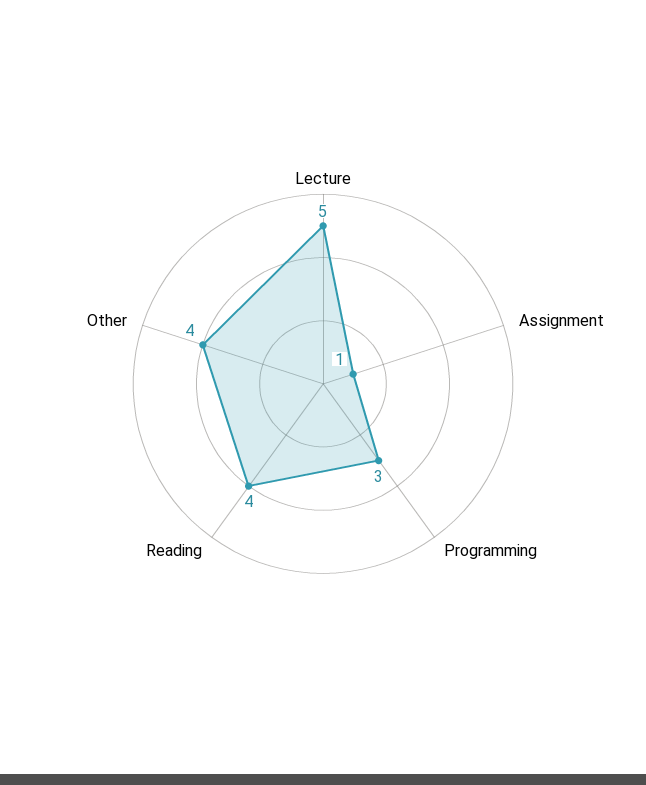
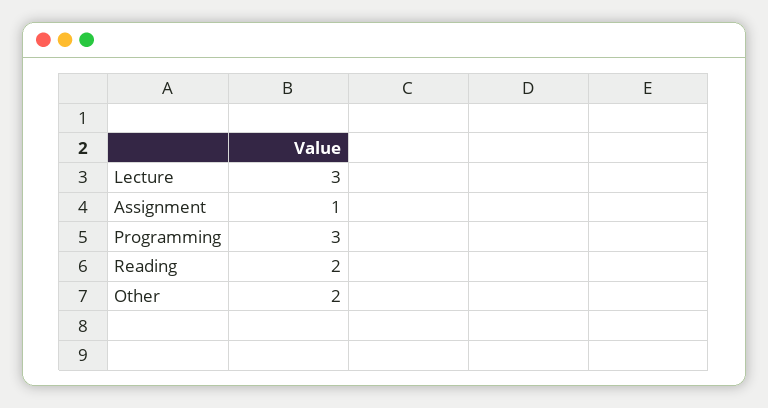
  {
-   "Lecture": 5,
+   "Lecture": 3,
    "Assignment": 1,
    "Programming": 3,
-   "Reading": 4,
+   "Reading": 2,
-   "Other": 4
+   "Other": 2
  }

